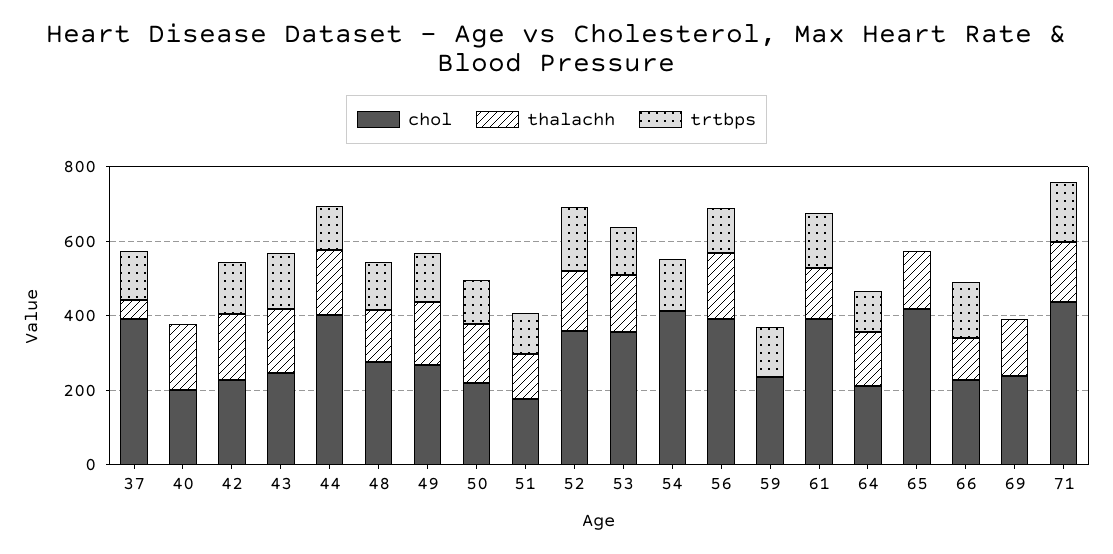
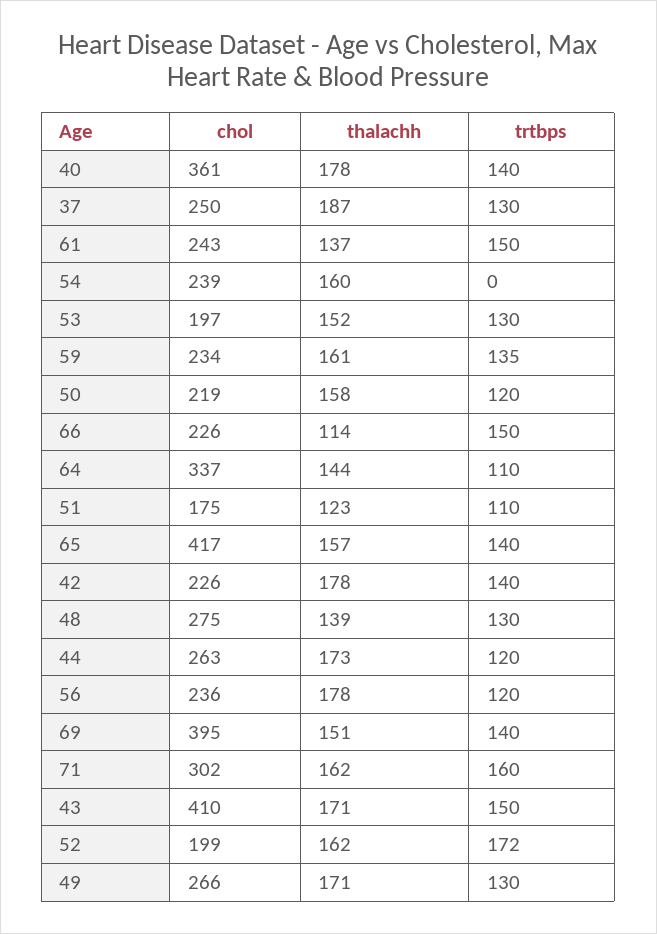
  {
    "chol": {
-     "37": 400,
+     "37": 250,
-     "40": 200,
+     "40": 361,
      "42": 226,
-     "43": 250,
+     "43": 410,
-     "44": 400,
+     "44": 263,
      "48": 275,
      "49": 266,
      "50": 219,
      "51": 175,
-     "52": 350,
+     "52": 199,
-     "53": 350,
+     "53": 197,
-     "54": 400,
+     "54": 239,
-     "56": 400,
+     "56": 236,
      "59": 234,
-     "61": 400,
+     "61": 243,
-     "64": 200,
+     "64": 337,
      "65": 417,
      "66": 226,
-     "69": 250,
+     "69": 395,
-     "71": 450
+     "71": 302
    },
    "thalachh": {
-     "37": 50,
+     "37": 187,
      "40": 178,
      "42": 178,
      "43": 171,
      "44": 173,
      "48": 139,
      "49": 171,
      "50": 158,
      "51": 123,
      "52": 162,
      "53": 152,
-     "54": 0,
+     "54": 160,
      "56": 178,
-     "59": 0,
+     "59": 161,
      "61": 137,
      "64": 144,
      "65": 157,
      "66": 114,
      "69": 151,
      "71": 162
    },
    "trtbps": {
      "37": 130,
-     "40": 0,
+     "40": 140,
      "42": 140,
      "43": 150,
      "44": 120,
      "48": 130,
      "49": 130,
      "50": 120,
      "51": 110,
      "52": 172,
      "53": 130,
-     "54": 150,
+     "54": 0,
      "56": 120,
      "59": 135,
      "61": 150,
      "64": 110,
-     "65": 0,
+     "65": 140,
      "66": 150,
-     "69": 0,
+     "69": 140,
      "71": 160
    }
  }

